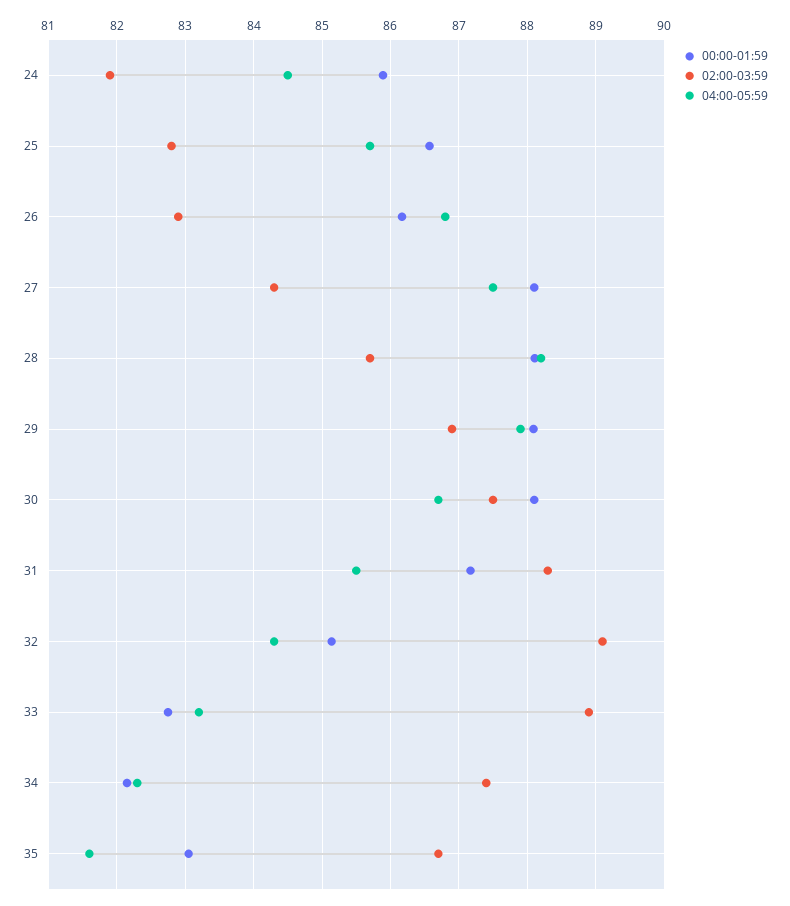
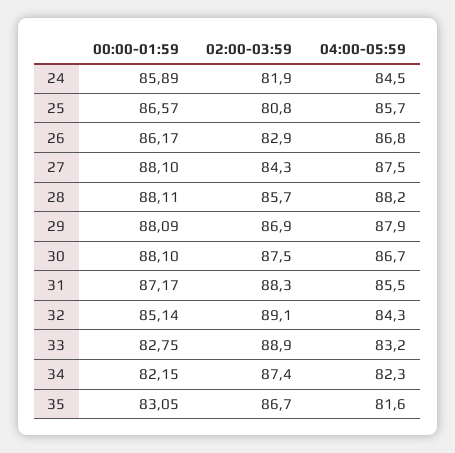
  {
    "00:00-01:59": {
      "24": 85.89,
      "25": 86.57,
      "26": 86.17,
      "27": 88.1,
      "28": 88.11,
      "29": 88.09,
      "30": 88.1,
      "31": 87.17,
      "32": 85.14,
      "33": 82.75,
      "34": 82.15,
      "35": 83.05
    },
    "02:00-03:59": {
      "24": 81.9,
-     "25": 82.8,
+     "25": 80.8,
      "26": 82.9,
      "27": 84.3,
      "28": 85.7,
      "29": 86.9,
      "30": 87.5,
      "31": 88.3,
      "32": 89.1,
      "33": 88.9,
      "34": 87.4,
      "35": 86.7
    },
    "04:00-05:59": {
      "24": 84.5,
      "25": 85.7,
      "26": 86.8,
      "27": 87.5,
      "28": 88.2,
      "29": 87.9,
      "30": 86.7,
      "31": 85.5,
      "32": 84.3,
      "33": 83.2,
      "34": 82.3,
      "35": 81.6
    }
  }

